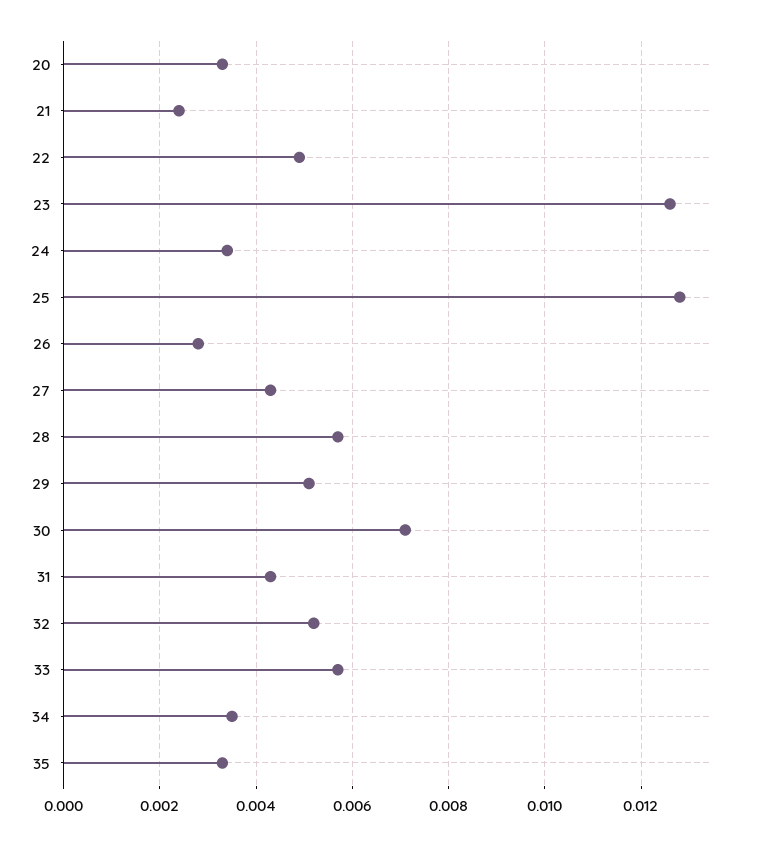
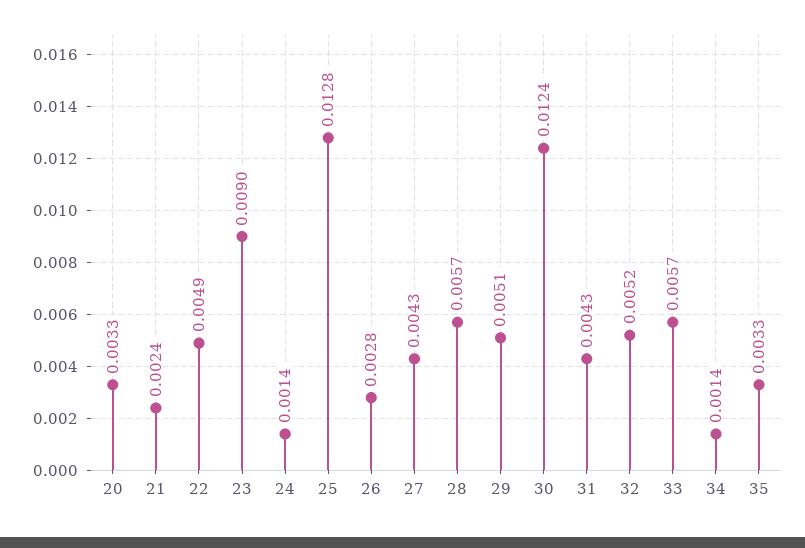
  {
    "20": 0.0033,
    "21": 0.0024,
    "22": 0.0049,
-   "23": 0.0125,
+   "23": 0.009,
-   "24": 0.0035,
+   "24": 0.0014,
    "25": 0.0128,
    "26": 0.0028,
    "27": 0.0043,
    "28": 0.0057,
    "29": 0.0051,
-   "30": 0.007,
+   "30": 0.0124,
    "31": 0.0043,
    "32": 0.0052,
    "33": 0.0057,
-   "34": 0.0035,
+   "34": 0.0014,
    "35": 0.0033
  }

